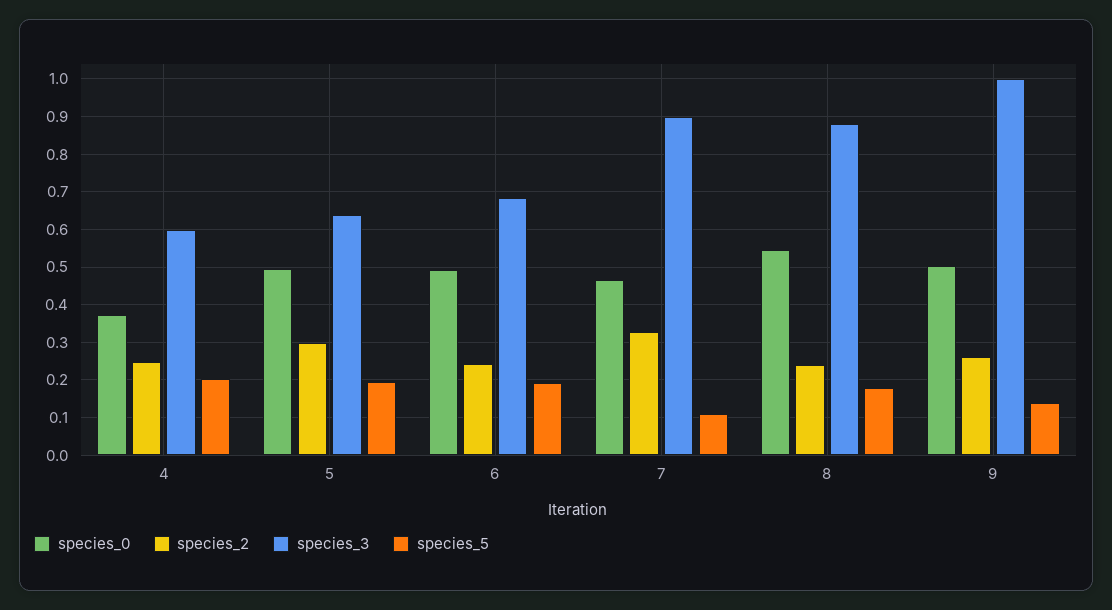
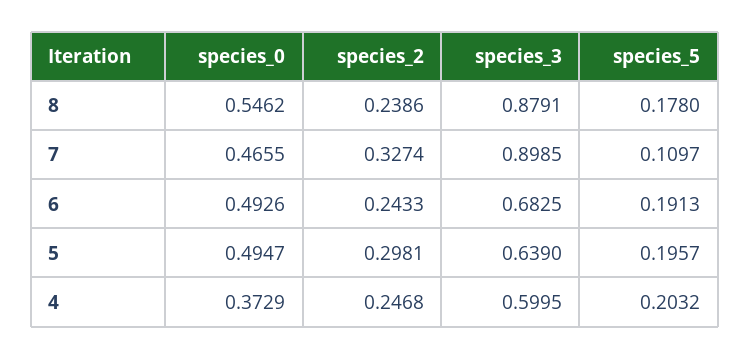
  {
    "species_0": {
      "4": 0.3729,
      "5": 0.4947,
      "6": 0.4926,
      "7": 0.4655,
-     "8": 0.5462,
+     "8": 0.5462
-     "9": 0.5
    },
    "species_2": {
      "4": 0.2468,
      "5": 0.2981,
      "6": 0.2433,
      "7": 0.3274,
-     "8": 0.2386,
+     "8": 0.2386
-     "9": 0.26
    },
    "species_3": {
      "4": 0.5995,
      "5": 0.639,
      "6": 0.6825,
      "7": 0.8985,
-     "8": 0.8791,
+     "8": 0.8791
-     "9": 1
    },
    "species_5": {
      "4": 0.2032,
      "5": 0.1957,
      "6": 0.1913,
      "7": 0.1097,
-     "8": 0.178,
+     "8": 0.178
-     "9": 0.14
    }
  }

